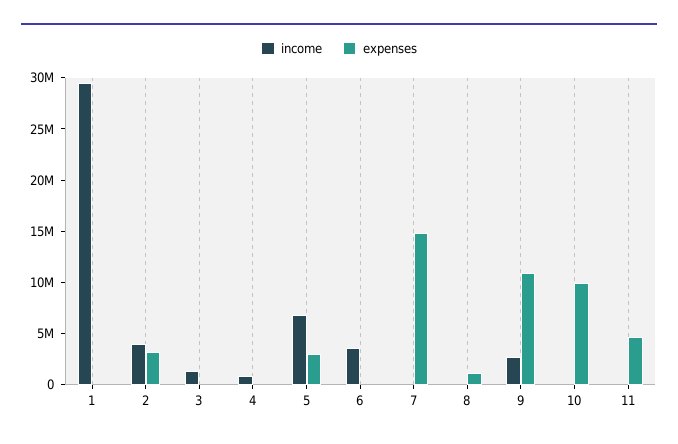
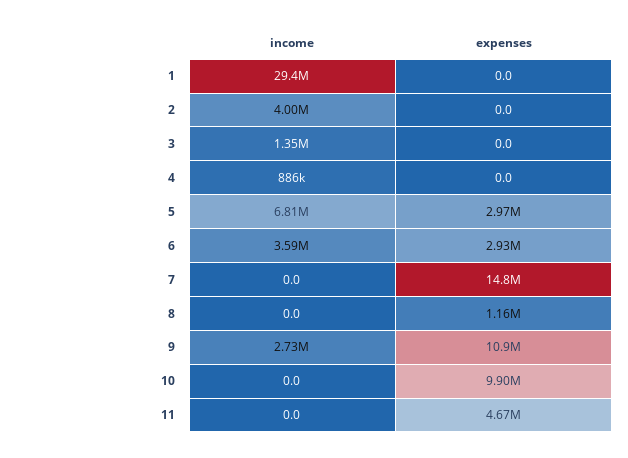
  {
    "income": {
      "1": 29400000,
      "2": 4000000,
      "3": 1350000,
      "4": 886000,
      "5": 6810000,
      "6": 3590000,
      "7": 0,
      "8": 0,
      "9": 2730000,
      "10": 0,
      "11": 0
    },
    "expenses": {
      "1": 0,
-     "2": 3000000,
+     "2": 0,
      "3": 0,
      "4": 0,
      "5": 2970000,
-     "6": 0,
+     "6": 2930000,
      "7": 14800000,
      "8": 1160000,
      "9": 10900000,
      "10": 9900000,
      "11": 4670000
    }
  }

